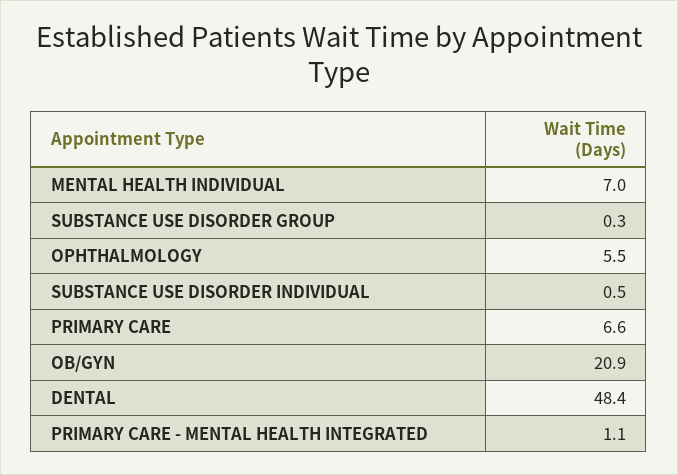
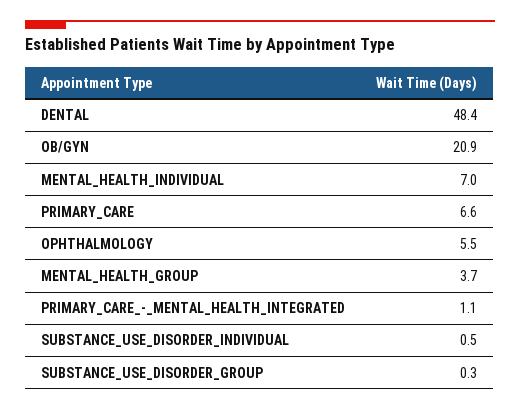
  {
    "MENTAL HEALTH INDIVIDUAL": 7,
    "SUBSTANCE USE DISORDER GROUP": 0.3,
    "OPHTHALMOLOGY": 5.5,
    "SUBSTANCE USE DISORDER INDIVIDUAL": 0.5,
    "PRIMARY CARE": 6.6,
    "OB/GYN": 20.9,
    "DENTAL": 48.4,
-   "PRIMARY CARE - MENTAL HEALTH INTEGRATED": 1.1
+   "PRIMARY CARE - MENTAL HEALTH INTEGRATED": 1.1,
+   "MENTAL_HEALTH_GROUP": 3.7
  }

